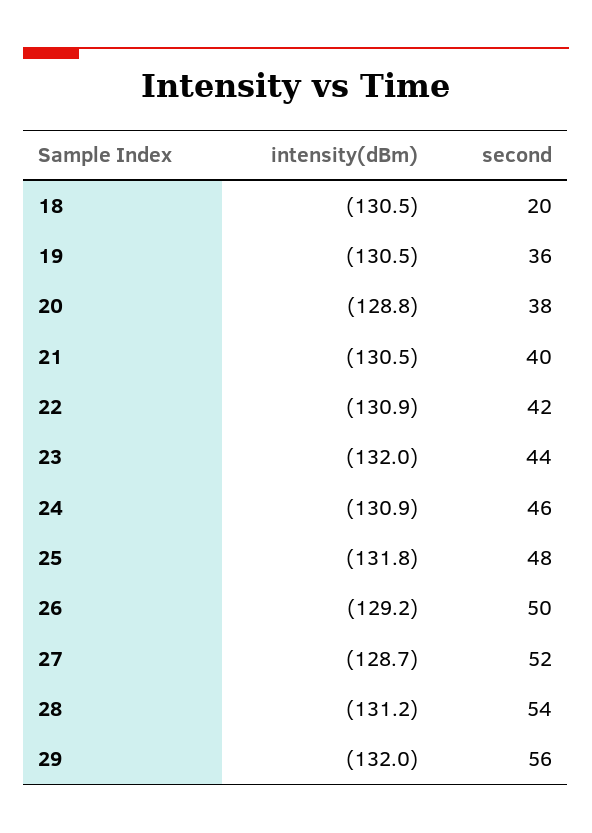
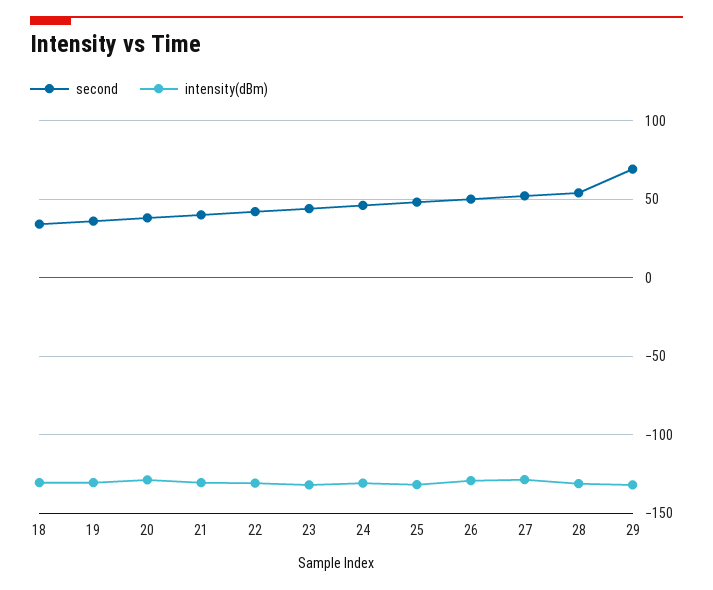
  {
    "intensity(dBm)": {
      "18": -130.5,
      "19": -130.5,
      "20": -128.8,
      "21": -130.5,
      "22": -130.9,
      "23": -132,
      "24": -130.9,
      "25": -131.8,
      "26": -129.2,
      "27": -128.7,
      "28": -131.2,
      "29": -132
    },
    "second": {
-     "18": 20,
+     "18": 35,
      "19": 36,
      "20": 38,
      "21": 40,
      "22": 42,
      "23": 44,
      "24": 46,
      "25": 48,
      "26": 50,
      "27": 52,
      "28": 54,
-     "29": 56
+     "29": 70
    }
  }

